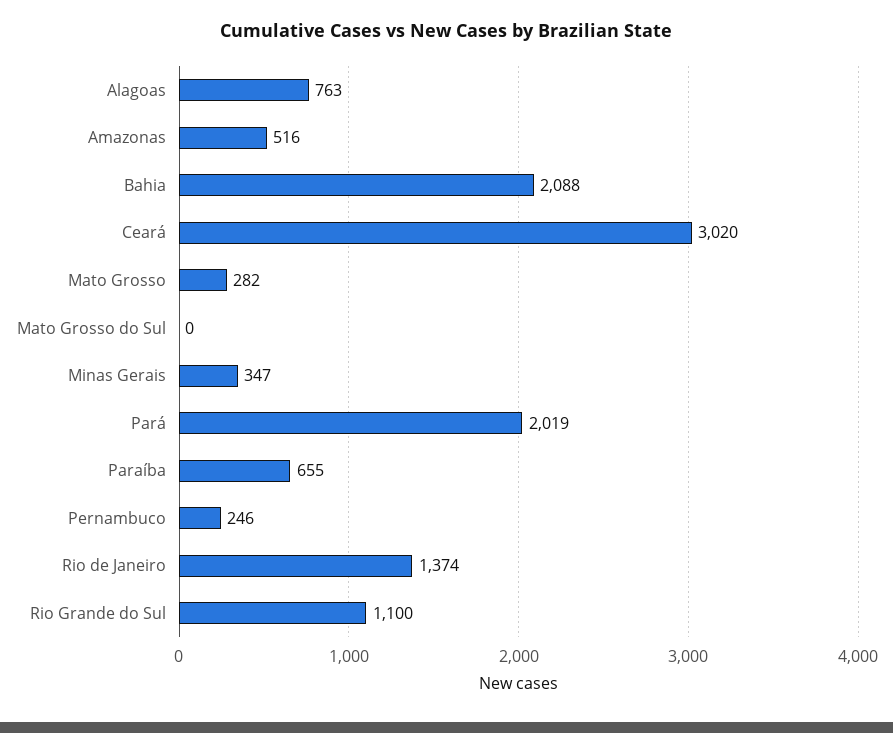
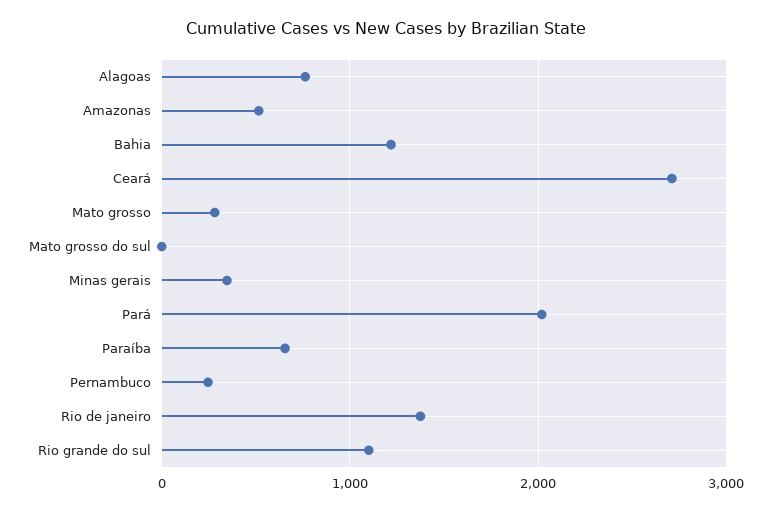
  {
    "Alagoas": 763,
    "Amazonas": 516,
-   "Bahia": 2088,
+   "Bahia": 1200,
-   "Ceará": 3020,
+   "Ceará": 2700,
    "Mato Grosso": 282,
    "Mato Grosso do Sul": 0,
    "Minas Gerais": 347,
    "Pará": 2019,
    "Paraíba": 655,
    "Pernambuco": 246,
    "Rio de Janeiro": 1374,
    "Rio Grande do Sul": 1100
  }

